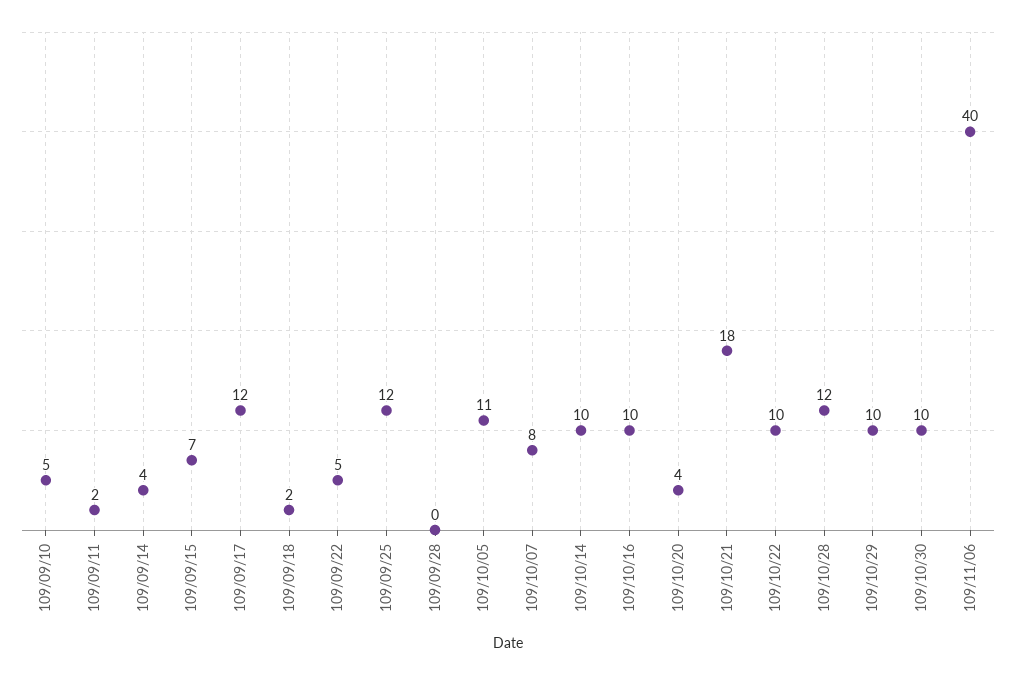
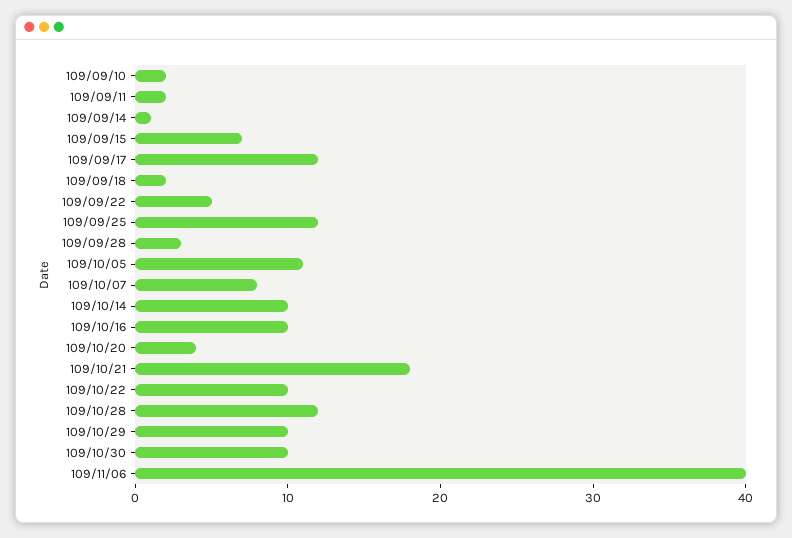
  {
-   "109/09/10": 5,
+   "109/09/10": 2,
    "109/09/11": 2,
-   "109/09/14": 4,
+   "109/09/14": 1,
    "109/09/15": 7,
    "109/09/17": 12,
    "109/09/18": 2,
    "109/09/22": 5,
    "109/09/25": 12,
-   "109/09/28": 0,
+   "109/09/28": 3,
    "109/10/05": 11,
    "109/10/07": 8,
    "109/10/14": 10,
    "109/10/16": 10,
    "109/10/20": 4,
    "109/10/21": 18,
    "109/10/22": 10,
    "109/10/28": 12,
    "109/10/29": 10,
    "109/10/30": 10,
    "109/11/06": 40
  }

